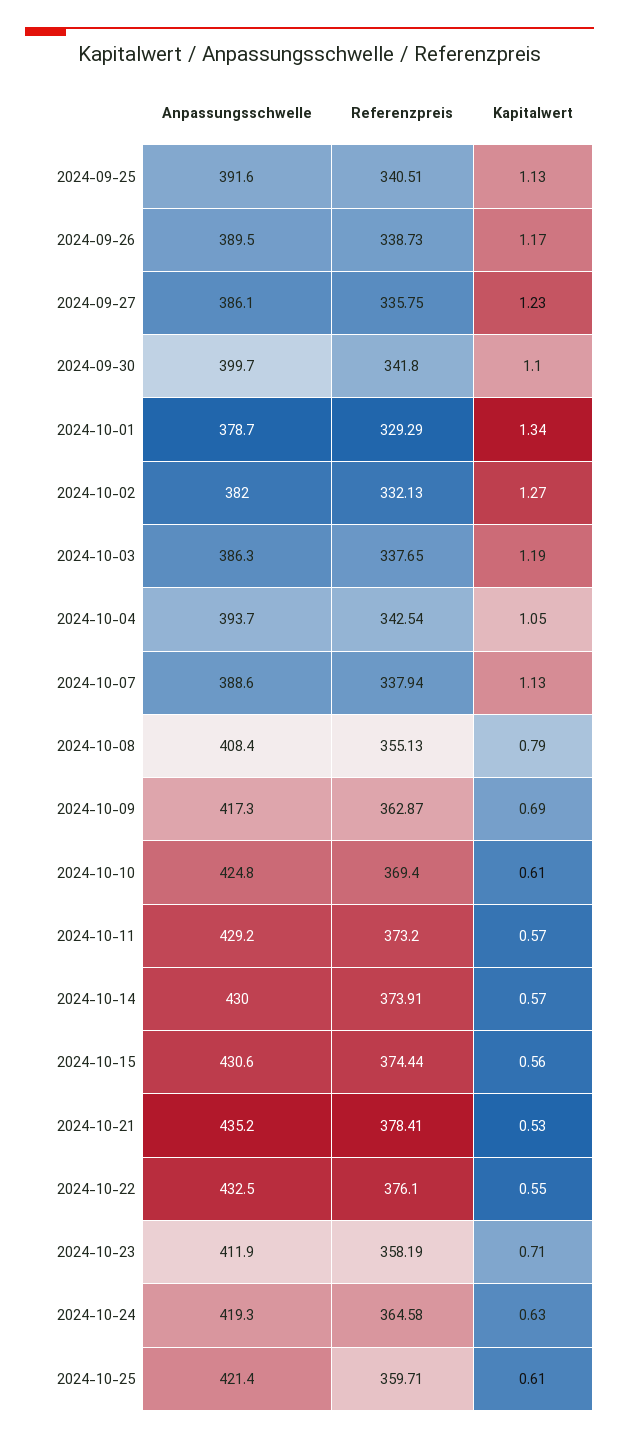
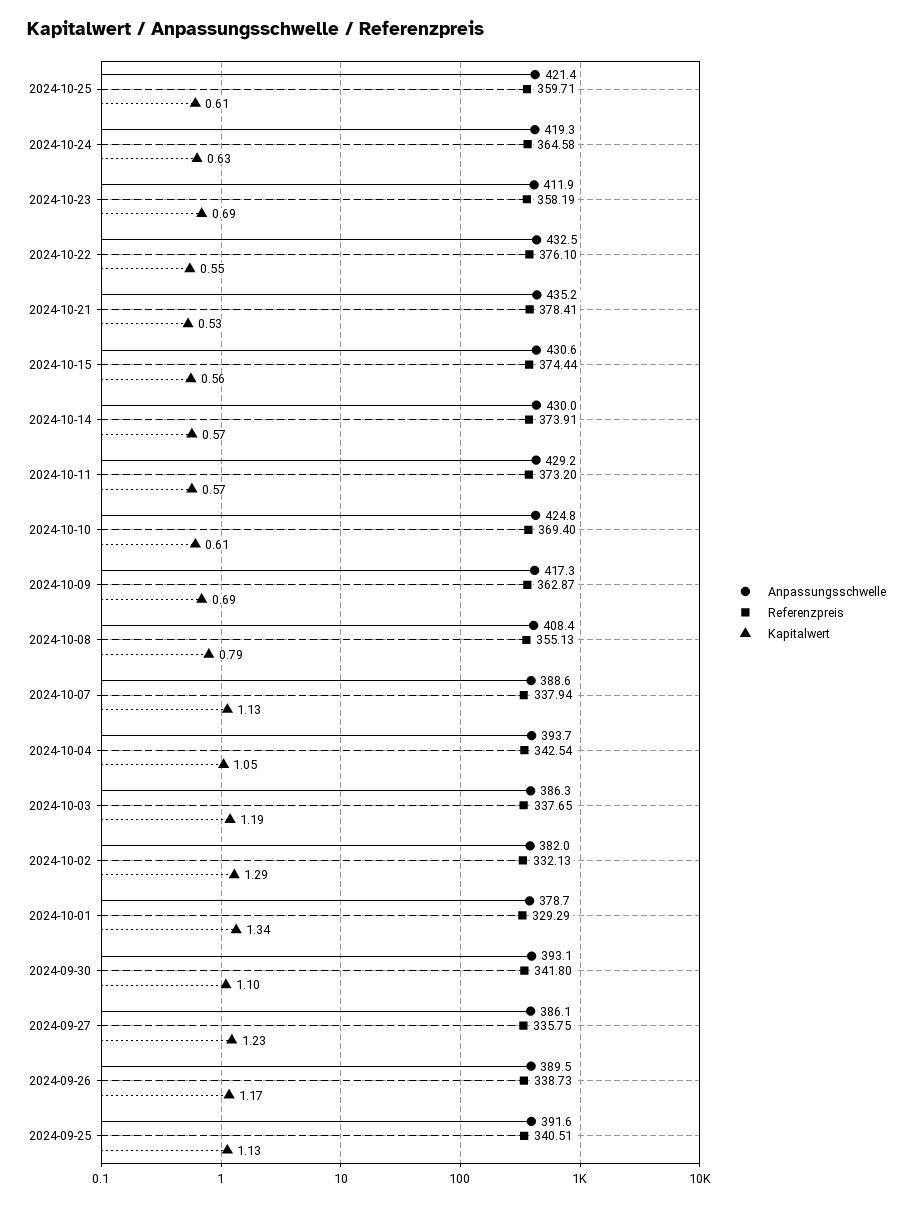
  {
    "Anpassungsschwelle": {
      "2024-09-25": 391.6,
      "2024-09-26": 389.5,
      "2024-09-27": 386.1,
-     "2024-09-30": 399.7,
+     "2024-09-30": 393.1,
      "2024-10-01": 378.7,
      "2024-10-02": 382,
      "2024-10-03": 386.3,
      "2024-10-04": 393.7,
      "2024-10-07": 388.6,
      "2024-10-08": 408.4,
      "2024-10-09": 417.3,
      "2024-10-10": 424.8,
      "2024-10-11": 429.2,
      "2024-10-14": 430,
      "2024-10-15": 430.6,
      "2024-10-21": 435.2,
      "2024-10-22": 432.5,
      "2024-10-23": 411.9,
      "2024-10-24": 419.3,
      "2024-10-25": 421.4
    },
    "Referenzpreis": {
      "2024-09-25": 340.51,
      "2024-09-26": 338.73,
      "2024-09-27": 335.75,
      "2024-09-30": 341.8,
      "2024-10-01": 329.29,
      "2024-10-02": 332.13,
      "2024-10-03": 337.65,
      "2024-10-04": 342.54,
      "2024-10-07": 337.94,
      "2024-10-08": 355.13,
      "2024-10-09": 362.87,
      "2024-10-10": 369.4,
      "2024-10-11": 373.2,
      "2024-10-14": 373.91,
      "2024-10-15": 374.44,
      "2024-10-21": 378.41,
      "2024-10-22": 376.1,
      "2024-10-23": 358.19,
      "2024-10-24": 364.58,
      "2024-10-25": 359.71
    },
    "Kapitalwert": {
      "2024-09-25": 1.13,
      "2024-09-26": 1.17,
      "2024-09-27": 1.23,
      "2024-09-30": 1.1,
      "2024-10-01": 1.34,
-     "2024-10-02": 1.27,
+     "2024-10-02": 1.29,
      "2024-10-03": 1.19,
      "2024-10-04": 1.05,
      "2024-10-07": 1.13,
      "2024-10-08": 0.79,
      "2024-10-09": 0.69,
      "2024-10-10": 0.61,
      "2024-10-11": 0.57,
      "2024-10-14": 0.57,
      "2024-10-15": 0.56,
      "2024-10-21": 0.53,
      "2024-10-22": 0.55,
-     "2024-10-23": 0.71,
+     "2024-10-23": 0.69,
      "2024-10-24": 0.63,
      "2024-10-25": 0.61
    }
  }

